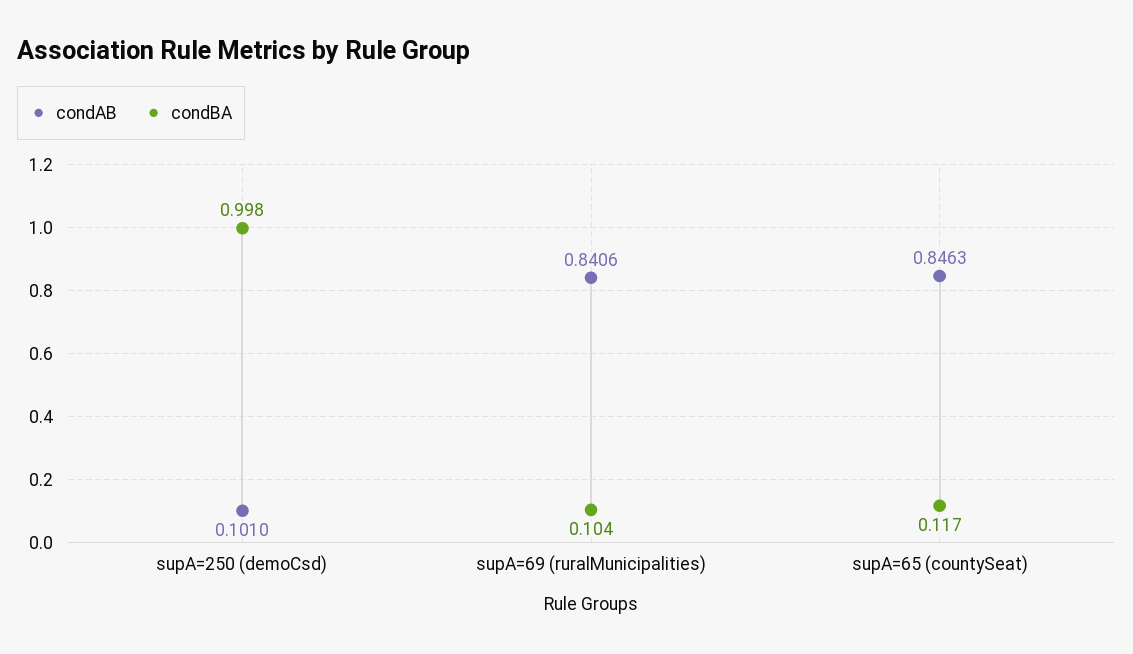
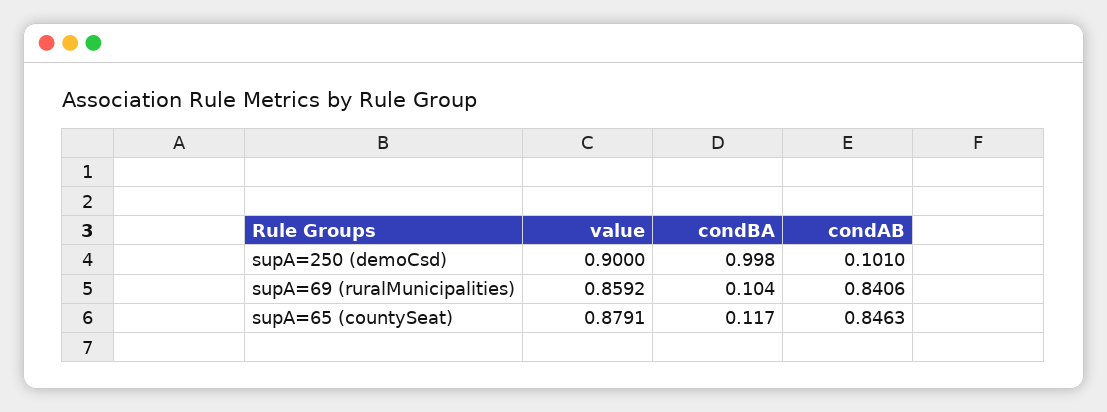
  {
    "condAB": {
      "supA=250 (demoCsd)": 0.101,
      "supA=69 (ruralMunicipalities)": 0.8406,
      "supA=65 (countySeat)": 0.8463
    },
    "condBA": {
      "supA=250 (demoCsd)": 0.998,
      "supA=69 (ruralMunicipalities)": 0.104,
      "supA=65 (countySeat)": 0.117
-   }
+   },
+   "value": {
+     "supA=250 (demoCsd)": 0.9,
+     "supA=69 (ruralMunicipalities)": 0.8592,
+     "supA=65 (countySeat)": 0.8791
+   }
  }

